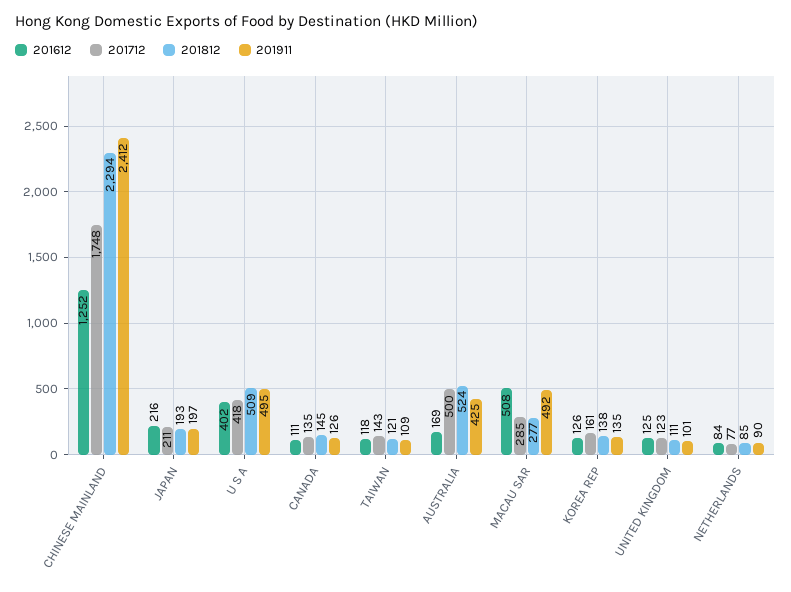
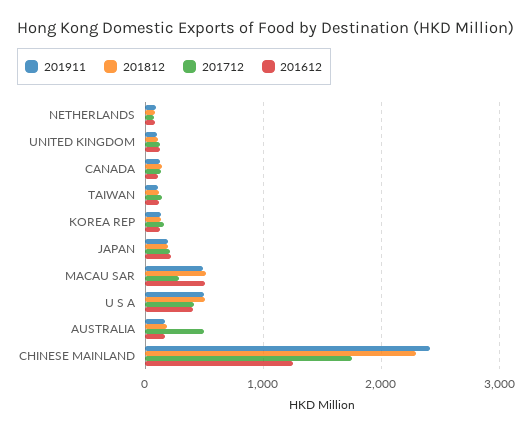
  {
    "201612": {
      "CHINESE MAINLAND": 1252,
      "JAPAN": 216,
      "U S A": 402,
      "CANADA": 111,
      "TAIWAN": 118,
      "AUSTRALIA": 169,
      "MACAU SAR": 508,
      "KOREA REP": 126,
      "UNITED KINGDOM": 125,
      "NETHERLANDS": 84
    },
    "201712": {
      "CHINESE MAINLAND": 1748,
      "JAPAN": 211,
      "U S A": 418,
      "CANADA": 135,
      "TAIWAN": 143,
      "AUSTRALIA": 500,
      "MACAU SAR": 285,
      "KOREA REP": 161,
      "UNITED KINGDOM": 123,
      "NETHERLANDS": 77
    },
    "201812": {
      "CHINESE MAINLAND": 2294,
      "JAPAN": 193,
      "U S A": 509,
      "CANADA": 145,
      "TAIWAN": 121,
-     "AUSTRALIA": 524,
+     "AUSTRALIA": 200,
-     "MACAU SAR": 277,
+     "MACAU SAR": 500,
      "KOREA REP": 138,
      "UNITED KINGDOM": 111,
      "NETHERLANDS": 85
    },
    "201911": {
      "CHINESE MAINLAND": 2412,
      "JAPAN": 197,
      "U S A": 495,
      "CANADA": 126,
      "TAIWAN": 109,
-     "AUSTRALIA": 425,
+     "AUSTRALIA": 200,
      "MACAU SAR": 492,
      "KOREA REP": 135,
      "UNITED KINGDOM": 101,
      "NETHERLANDS": 90
    }
  }

